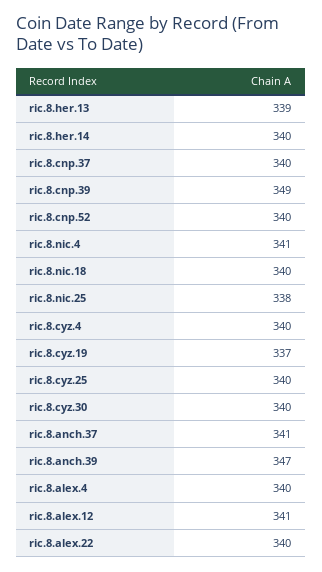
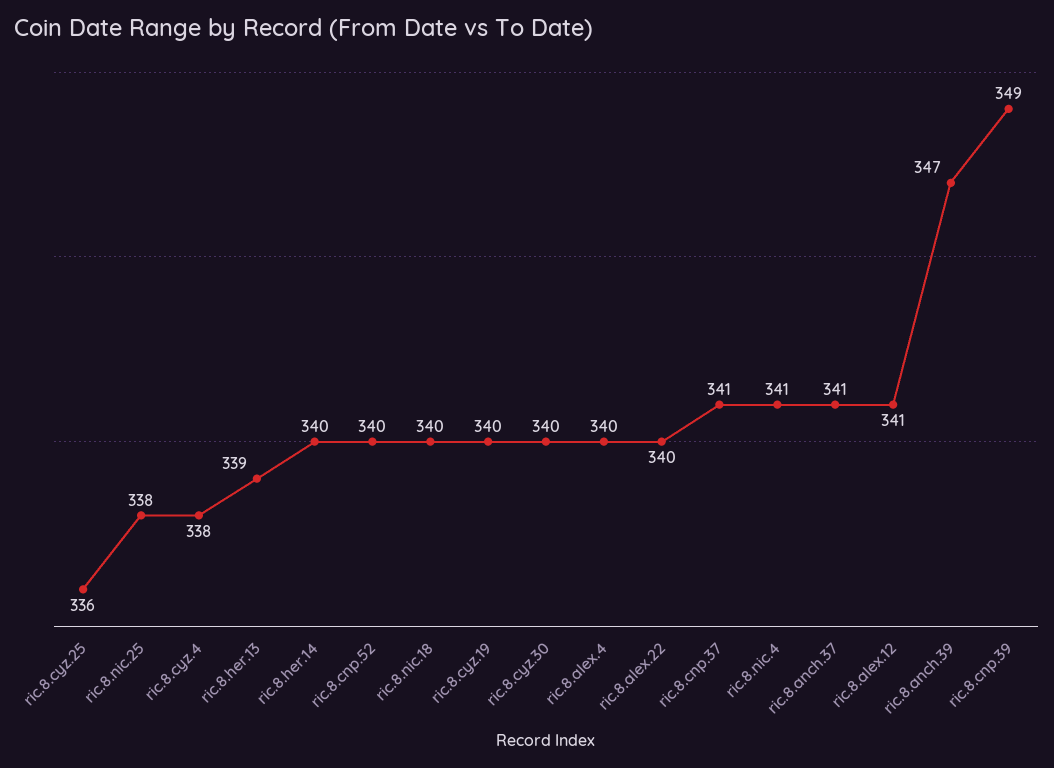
  {
    "ric.8.her.13": 339,
    "ric.8.her.14": 340,
-   "ric.8.cnp.37": 340,
+   "ric.8.cnp.37": 341,
    "ric.8.cnp.39": 349,
    "ric.8.cnp.52": 340,
    "ric.8.nic.4": 341,
    "ric.8.nic.18": 340,
    "ric.8.nic.25": 338,
-   "ric.8.cyz.4": 340,
+   "ric.8.cyz.4": 338,
-   "ric.8.cyz.19": 337,
+   "ric.8.cyz.19": 340,
-   "ric.8.cyz.25": 340,
+   "ric.8.cyz.25": 336,
    "ric.8.cyz.30": 340,
    "ric.8.anch.37": 341,
    "ric.8.anch.39": 347,
    "ric.8.alex.4": 340,
    "ric.8.alex.12": 341,
    "ric.8.alex.22": 340
  }

